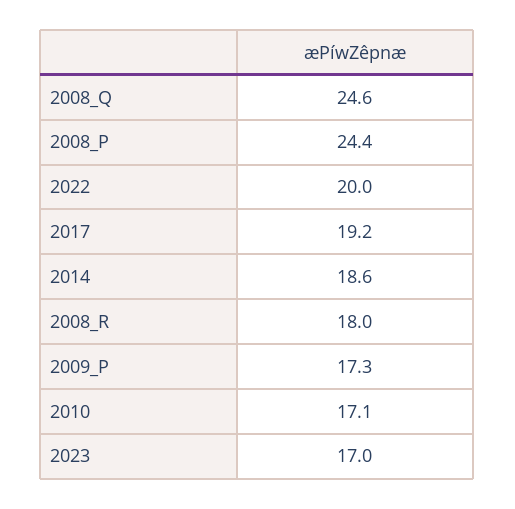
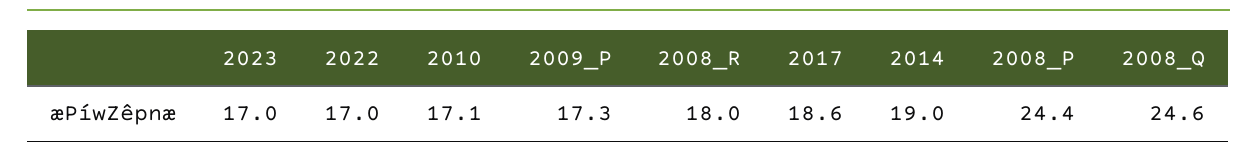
  {
    "2008_Q": 24.6,
    "2008_P": 24.4,
-   "2022": 20,
+   "2022": 17,
-   "2017": 19.2,
+   "2017": 18.6,
-   "2014": 18.6,
+   "2014": 19,
    "2008_R": 18,
    "2009_P": 17.3,
    "2010": 17.1,
    "2023": 17
  }

